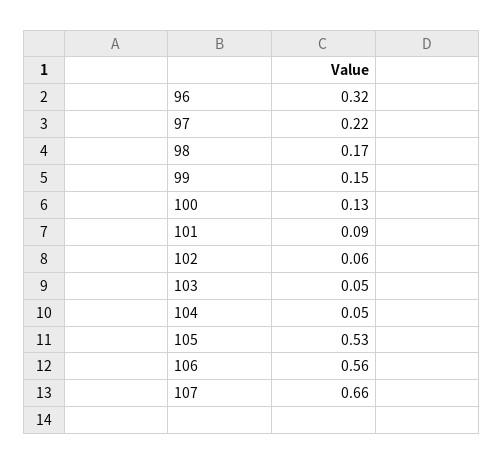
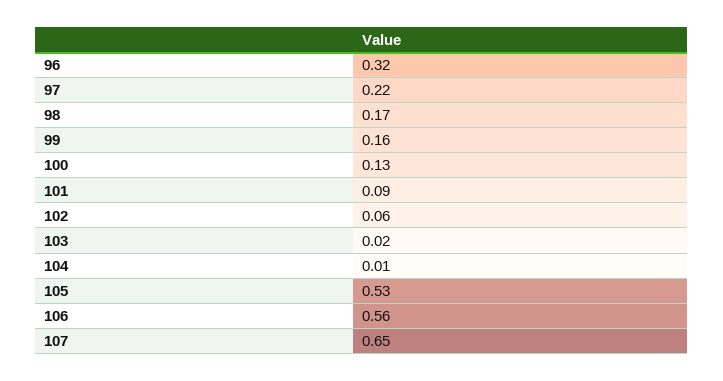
  {
    "96": 0.32,
    "97": 0.22,
    "98": 0.17,
-   "99": 0.15,
+   "99": 0.16,
    "100": 0.13,
    "101": 0.09,
    "102": 0.06,
-   "103": 0.05,
+   "103": 0.02,
-   "104": 0.05,
+   "104": 0.01,
    "105": 0.53,
    "106": 0.56,
-   "107": 0.66
+   "107": 0.65
  }

